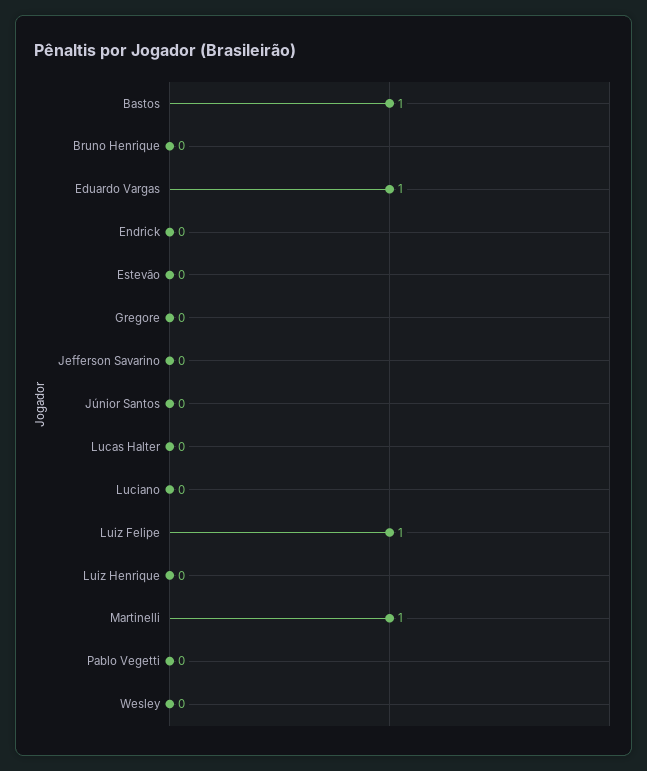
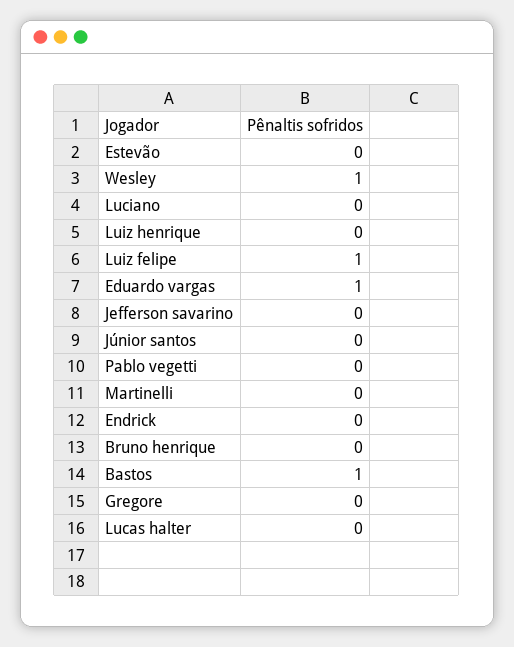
  {
    "Bastos": 1,
    "Bruno Henrique": 0,
    "Eduardo Vargas": 1,
    "Endrick": 0,
    "Estevão": 0,
    "Gregore": 0,
    "Jefferson Savarino": 0,
    "Júnior Santos": 0,
    "Lucas Halter": 0,
    "Luciano": 0,
    "Luiz Felipe": 1,
    "Luiz Henrique": 0,
-   "Martinelli": 1,
+   "Martinelli": 0,
    "Pablo Vegetti": 0,
-   "Wesley": 0
+   "Wesley": 1
  }

